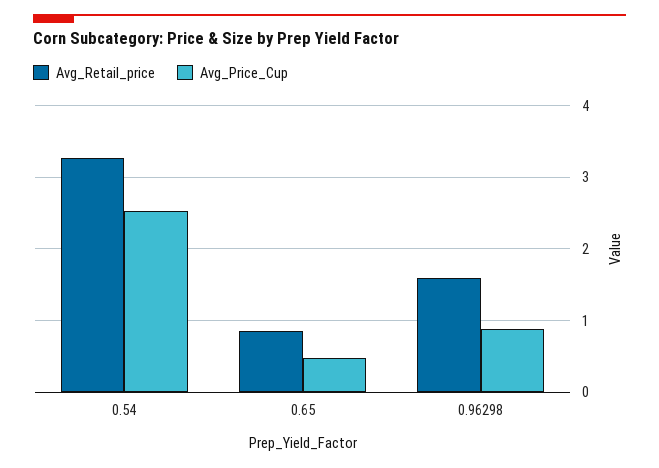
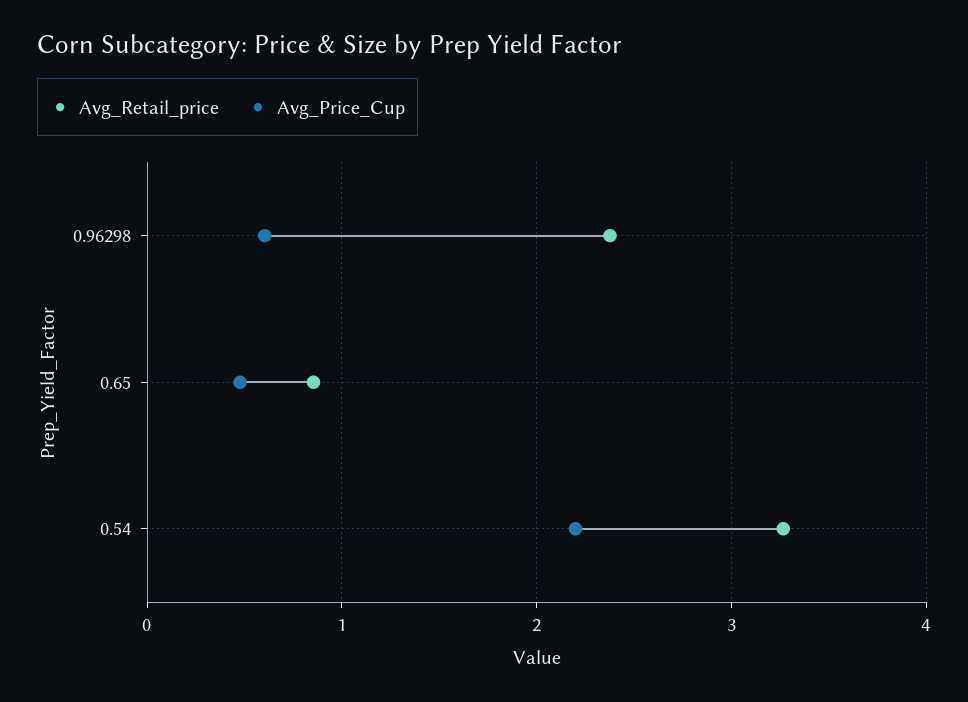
  {
    "Avg_Retail_price": {
      "0.54": 3.3,
      "0.65": 0.9,
-     "0.96298": 1.6
+     "0.96298": 2.4
    },
    "Avg_Price_Cup": {
-     "0.54": 2.5,
+     "0.54": 2.2,
      "0.65": 0.5,
-     "0.96298": 0.9
+     "0.96298": 0.6
    }
  }

